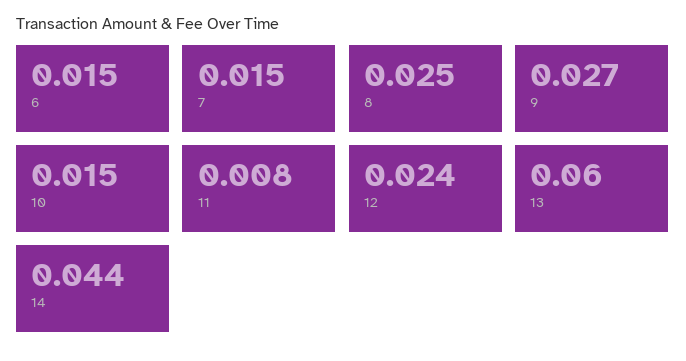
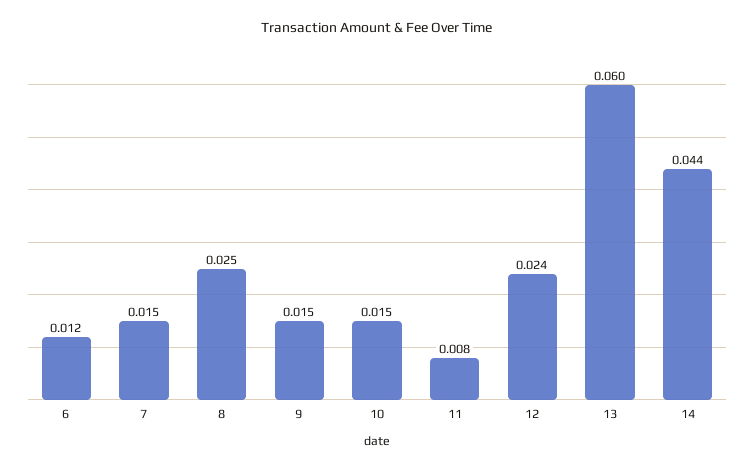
  {
-   "6": 0.015,
+   "6": 0.012,
    "7": 0.015,
    "8": 0.025,
-   "9": 0.027,
+   "9": 0.015,
    "10": 0.015,
    "11": 0.008,
    "12": 0.024,
    "13": 0.06,
    "14": 0.044
  }

